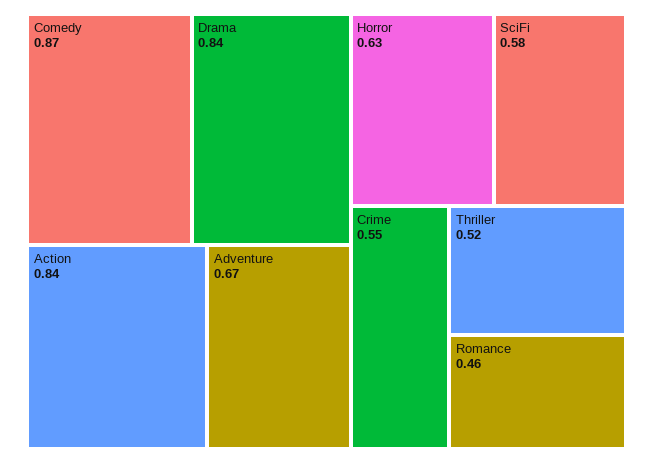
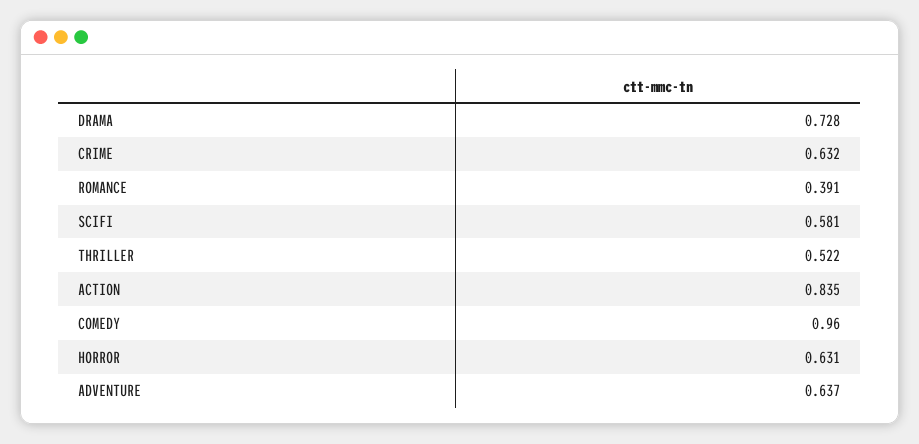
  {
-   "Comedy": 0.87,
+   "Comedy": 0.96,
-   "Drama": 0.84,
+   "Drama": 0.728,
    "Action": 0.835,
-   "Adventure": 0.67,
+   "Adventure": 0.637,
    "Horror": 0.631,
    "SciFi": 0.581,
-   "Crime": 0.55,
+   "Crime": 0.632,
    "Thriller": 0.522,
-   "Romance": 0.46
+   "Romance": 0.391
  }

